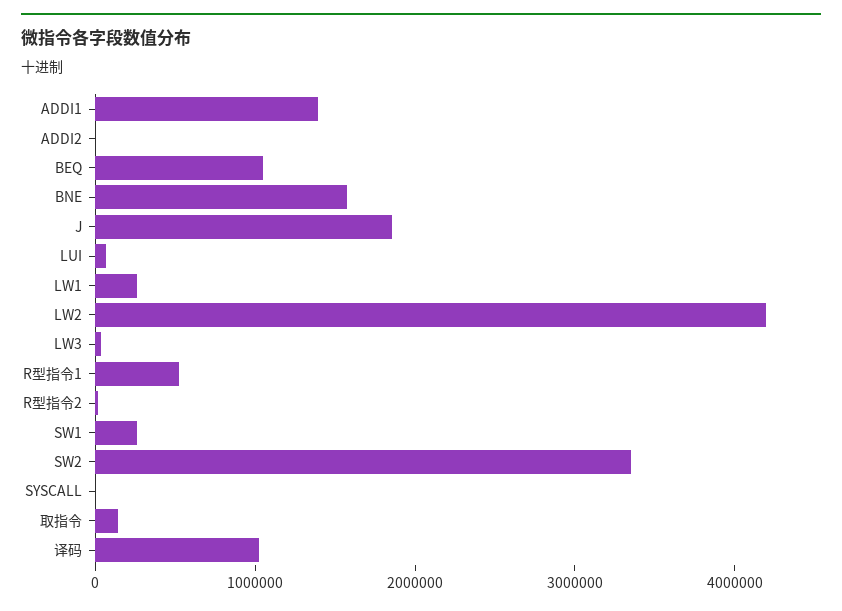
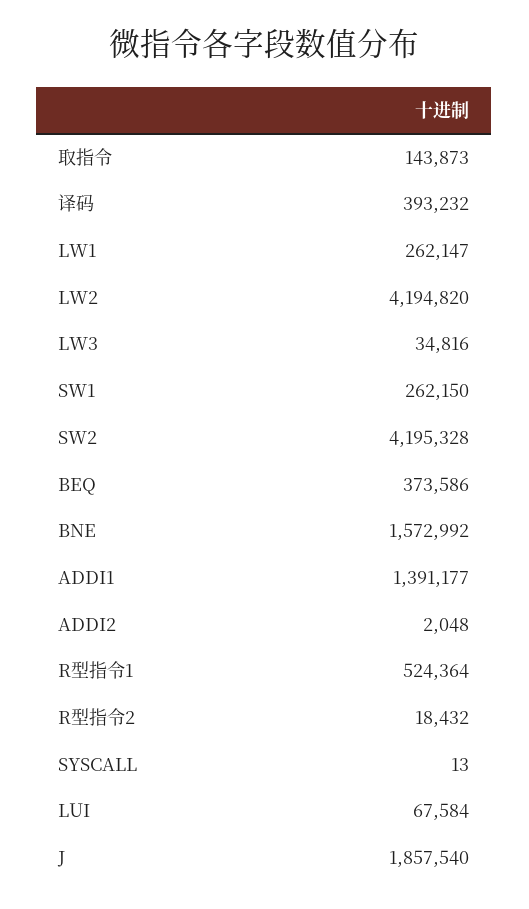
  {
    "ADDI1": 1391177,
    "ADDI2": 2048,
-   "BEQ": 1000000,
+   "BEQ": 373586,
    "BNE": 1572992,
    "J": 1857540,
    "LUI": 67584,
    "LW1": 262147,
    "LW2": 4194820,
    "LW3": 34816,
    "R型指令1": 524364,
    "R型指令2": 18432,
    "SW1": 262150,
-   "SW2": 3400000,
+   "SW2": 4195328,
    "SYSCALL": 13,
    "取指令": 143873,
-   "译码": 1000000
+   "译码": 393232
  }

